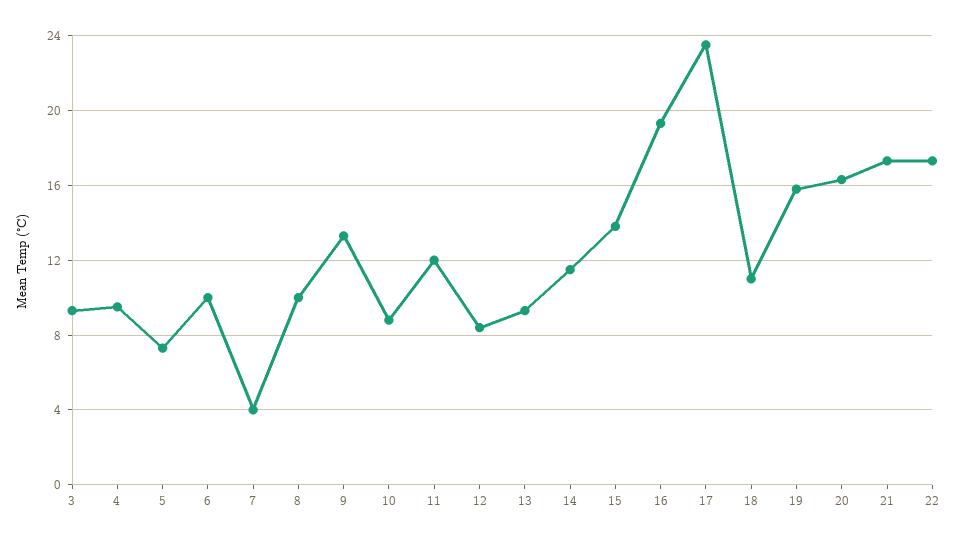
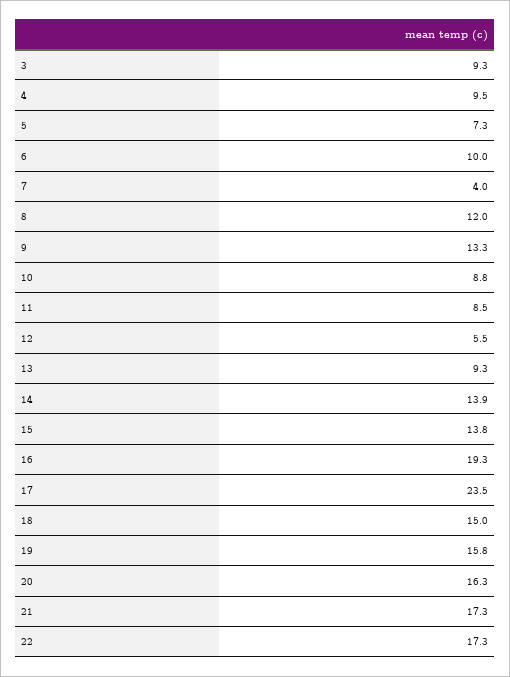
  {
    "3": 9.3,
    "4": 9.5,
    "5": 7.3,
    "6": 10,
    "7": 4,
-   "8": 10,
+   "8": 12,
    "9": 13.3,
    "10": 8.8,
-   "11": 12,
+   "11": 8.5,
-   "12": 8.5,
+   "12": 5.5,
    "13": 9.3,
-   "14": 11.5,
+   "14": 13.9,
    "15": 13.8,
    "16": 19.3,
    "17": 23.5,
-   "18": 11,
+   "18": 15,
    "19": 15.8,
    "20": 16.3,
    "21": 17.3,
    "22": 17.3
  }

